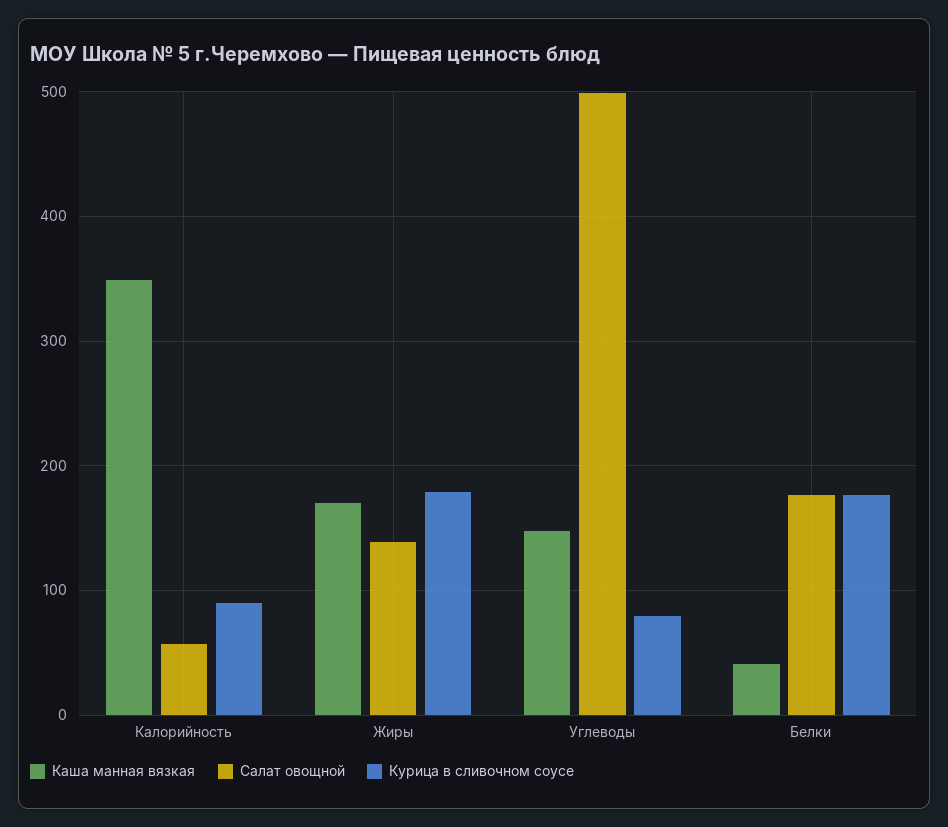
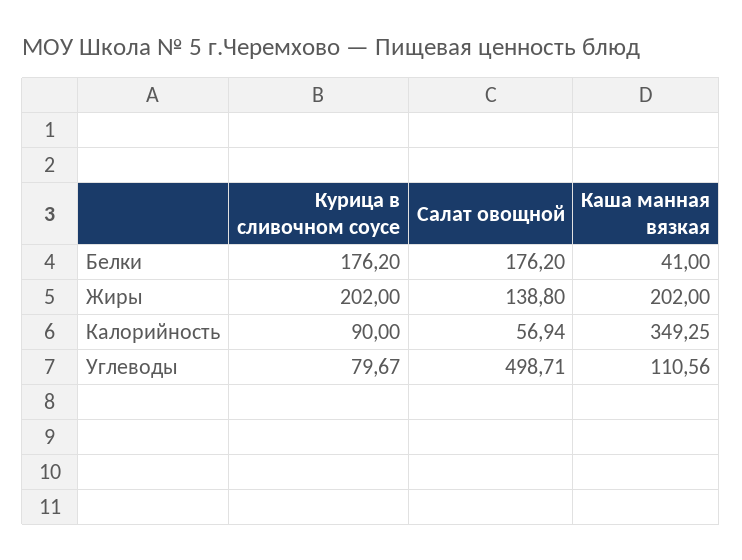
  {
    "Каша манная вязкая": {
      "Калорийность": 349.25,
-     "Жиры": 170,
+     "Жиры": 202,
-     "Углеводы": 150,
+     "Углеводы": 110.56,
      "Белки": 41
    },
    "Салат овощной": {
      "Калорийность": 56.94,
      "Жиры": 138.8,
      "Углеводы": 498.71,
      "Белки": 176.2
    },
    "Курица в сливочном соусе": {
      "Калорийность": 90,
-     "Жиры": 180,
+     "Жиры": 202,
      "Углеводы": 79.67,
      "Белки": 176.2
    }
  }

